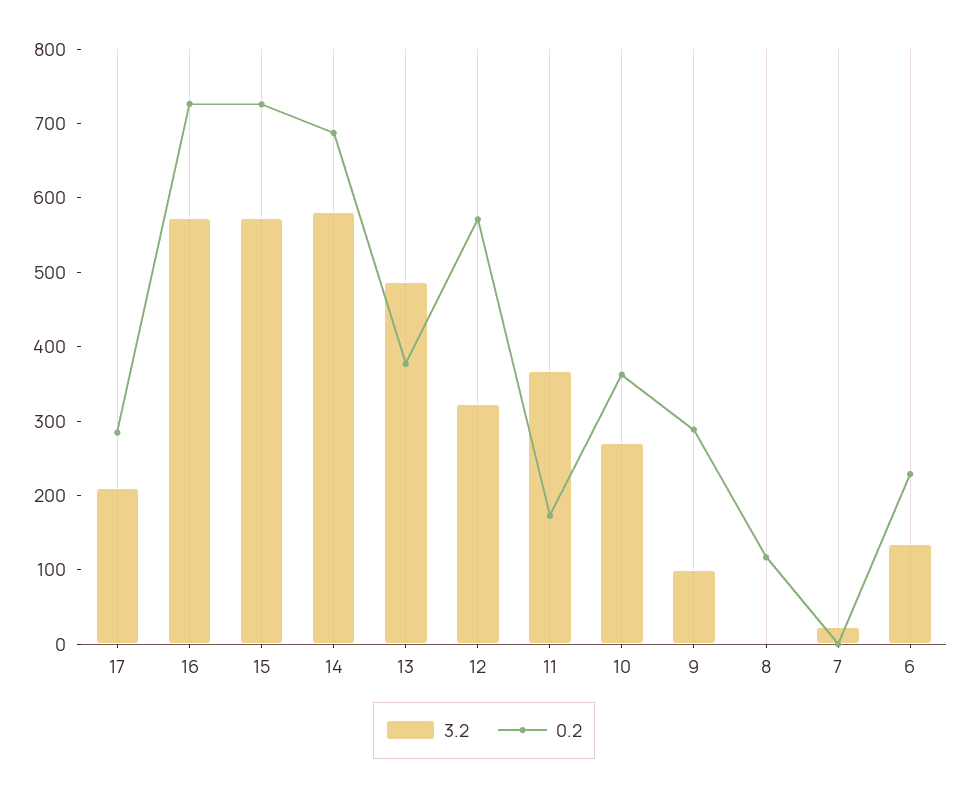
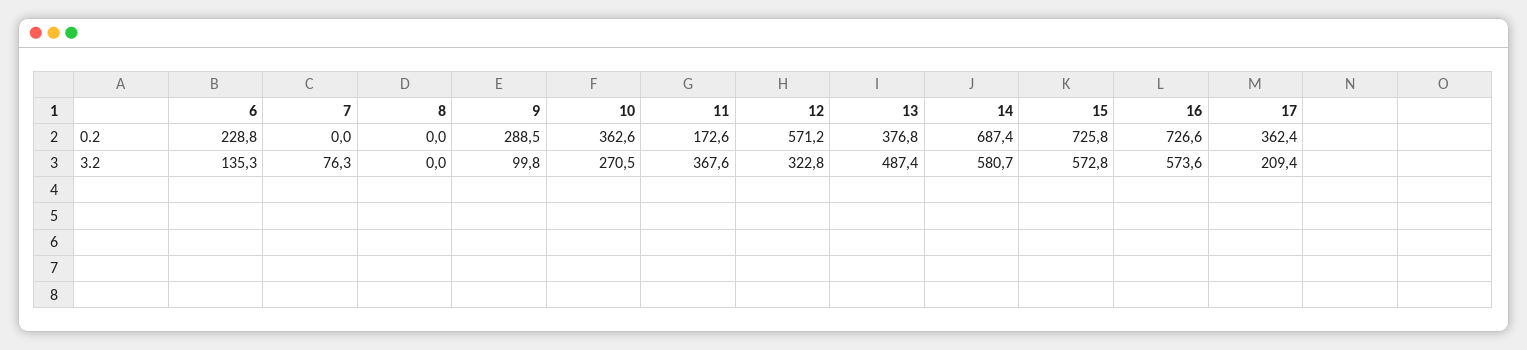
  {
    "3.2": {
      "17": 209.4,
      "16": 573.6,
      "15": 572.8,
      "14": 580.7,
      "13": 487.4,
      "12": 322.8,
      "11": 367.6,
      "10": 270.5,
      "9": 99.8,
      "8": 0,
-     "7": 20,
+     "7": 76.3,
      "6": 135.3
    },
    "0.2": {
-     "17": 280,
+     "17": 362.4,
      "16": 726.6,
      "15": 725.8,
      "14": 687.4,
      "13": 376.8,
      "12": 571.2,
      "11": 172.6,
      "10": 362.6,
      "9": 288.5,
-     "8": 120,
+     "8": 0,
      "7": 0,
      "6": 228.8
    }
  }

